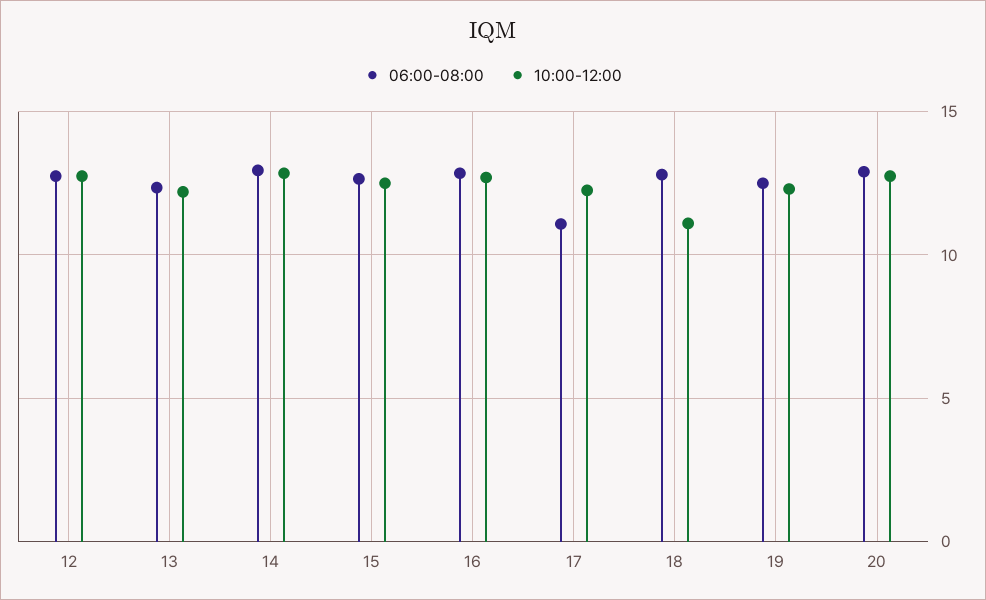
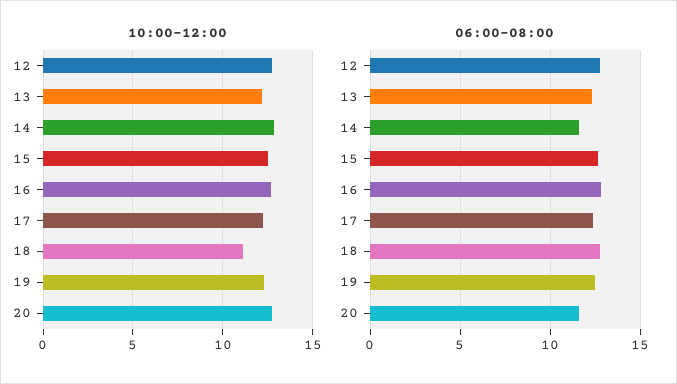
  {
    "06:00-08:00": {
      "12": 13,
      "13": 12.5,
-     "14": 13,
+     "14": 11.5,
      "15": 12.5,
      "16": 13,
-     "17": 11,
+     "17": 12.5,
      "18": 13,
      "19": 12.5,
-     "20": 13
+     "20": 11.5
    },
    "10:00-12:00": {
      "12": 13,
      "13": 12,
      "14": 13,
      "15": 12.5,
      "16": 12.5,
      "17": 12.5,
      "18": 11,
      "19": 12.5,
      "20": 13
    }
  }

